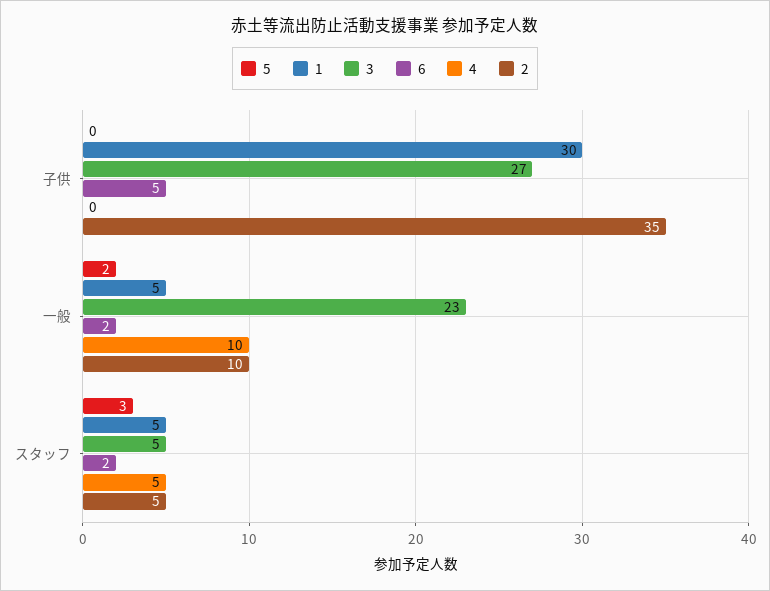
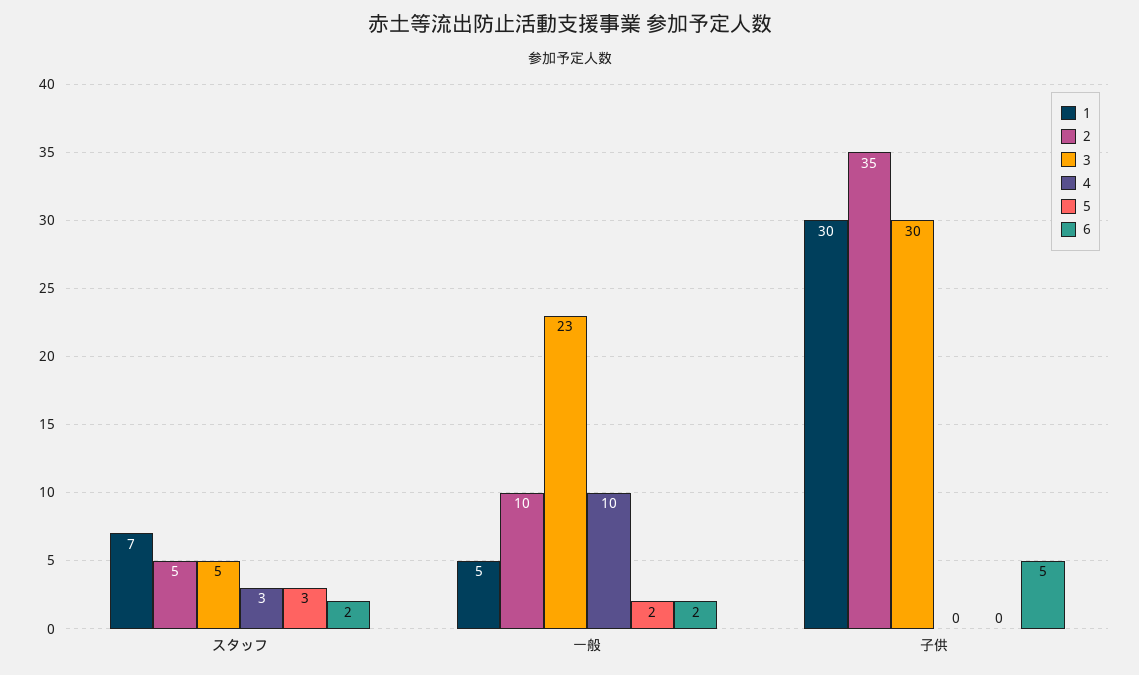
  {
    "5": {
      "子供": 0,
      "一般": 2,
      "スタッフ": 3
    },
    "1": {
      "子供": 30,
      "一般": 5,
-     "スタッフ": 5
+     "スタッフ": 7
    },
    "3": {
-     "子供": 27,
+     "子供": 30,
      "一般": 23,
      "スタッフ": 5
    },
    "6": {
      "子供": 5,
      "一般": 2,
      "スタッフ": 2
    },
    "4": {
      "子供": 0,
      "一般": 10,
-     "スタッフ": 5
+     "スタッフ": 3
    },
    "2": {
      "子供": 35,
      "一般": 10,
      "スタッフ": 5
    }
  }

